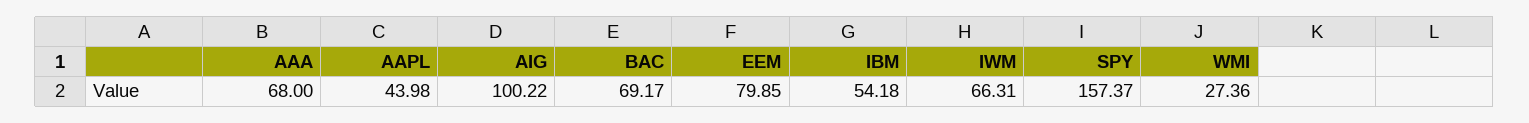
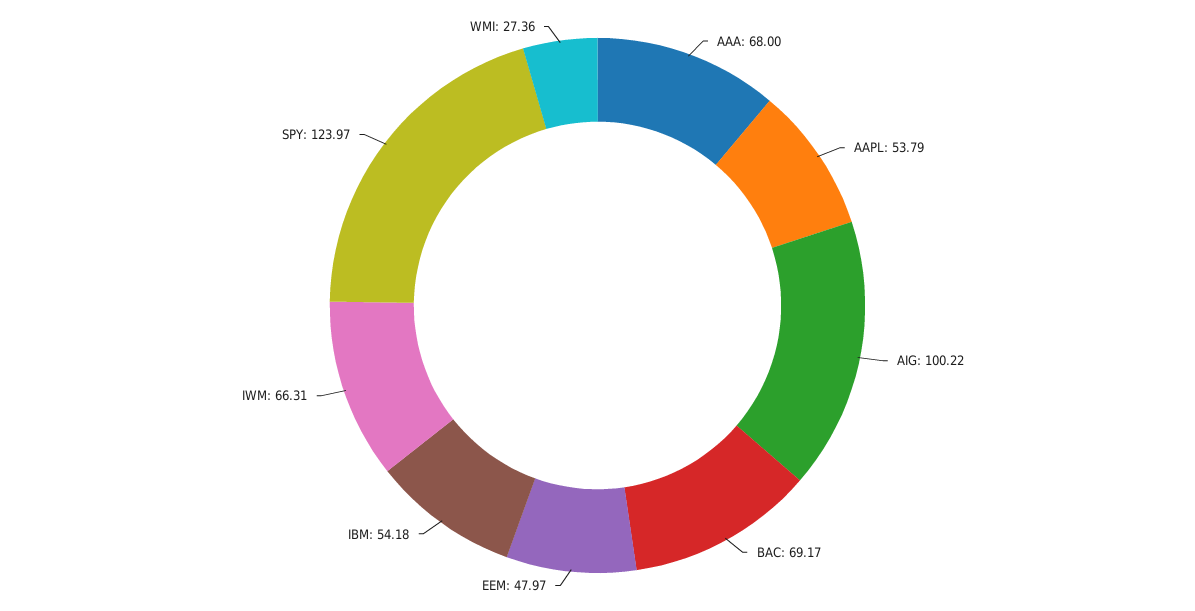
  {
    "AAA": 68,
-   "AAPL": 43.98,
+   "AAPL": 53.79,
    "AIG": 100.22,
    "BAC": 69.17,
-   "EEM": 79.85,
+   "EEM": 47.97,
    "IBM": 54.18,
    "IWM": 66.31,
-   "SPY": 157.37,
+   "SPY": 123.97,
    "WMI": 27.36
  }

